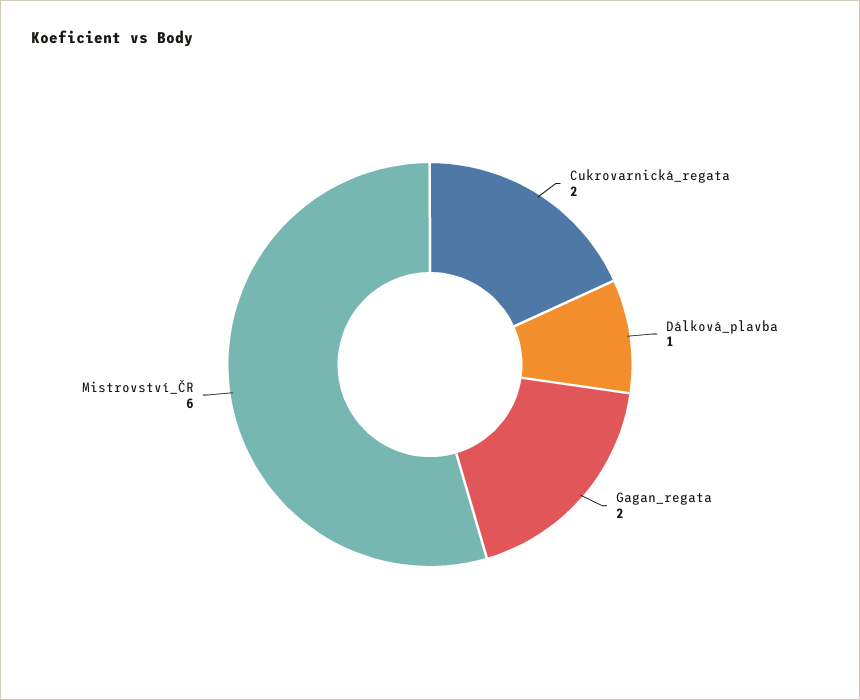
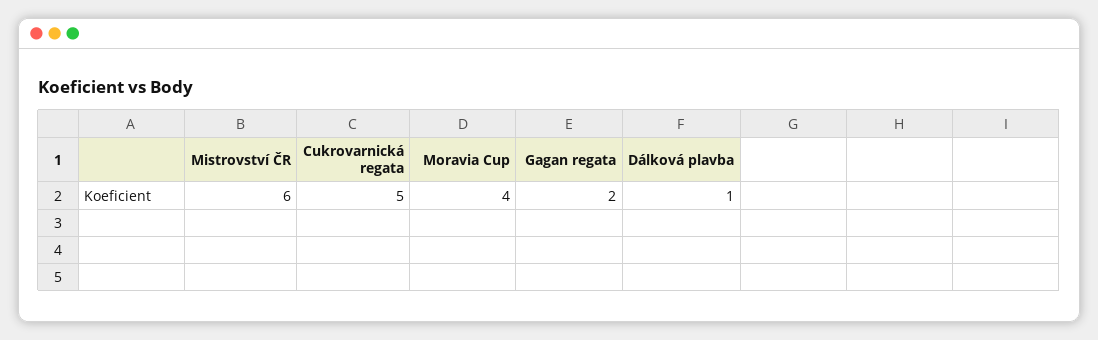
  {
-   "Cukrovarnická_regata": 2,
+   "Cukrovarnická_regata": 5,
    "Dálková_plavba": 1,
    "Gagan_regata": 2,
-   "Mistrovství_ČR": 6
+   "Mistrovství_ČR": 6,
+   "Moravia Cup": 4
  }

